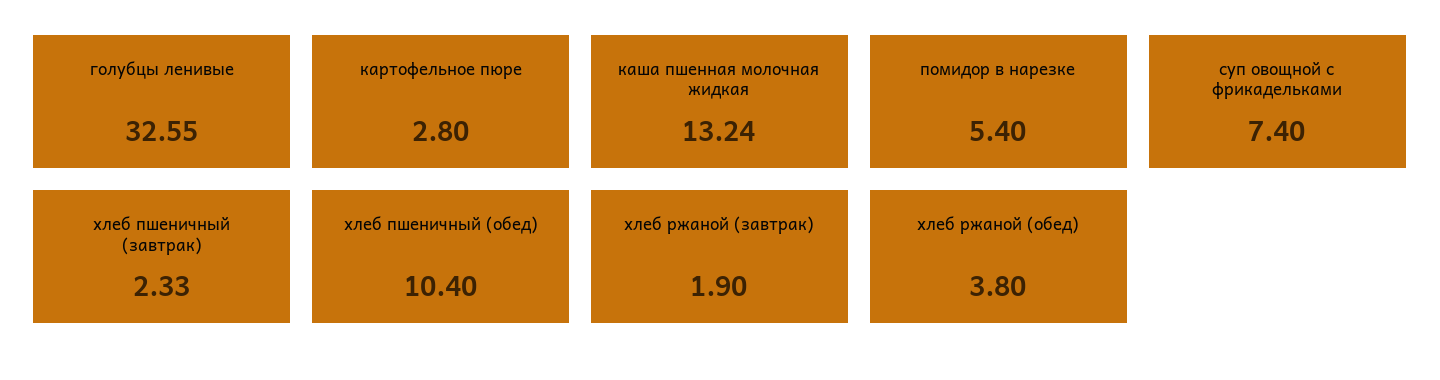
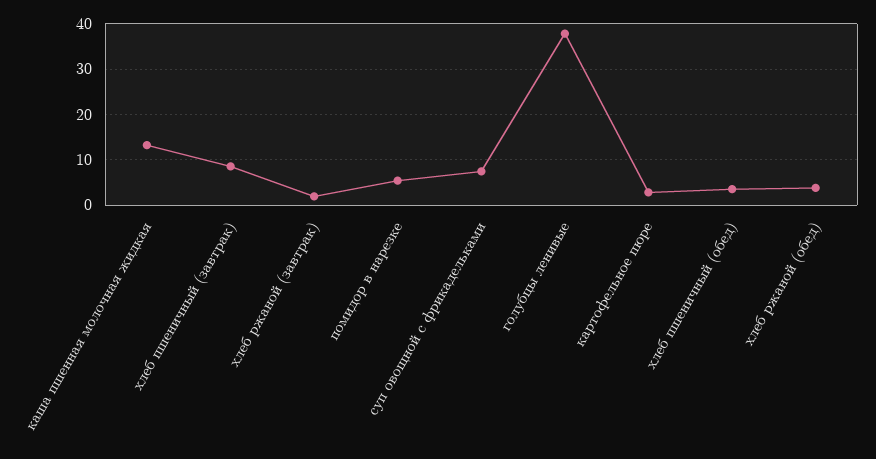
  {
-   "голубцы ленивые": 32.55,
+   "голубцы ленивые": 38,
    "картофельное пюре": 2.8,
    "каша пшенная молочная жидкая": 13.24,
    "помидор в нарезке": 5.4,
    "суп овощной с фрикадельками": 7.4,
-   "хлеб пшеничный (завтрак)": 2.33,
+   "хлеб пшеничный (завтрак)": 8,
-   "хлеб пшеничный (обед)": 10.4,
+   "хлеб пшеничный (обед)": 4,
    "хлеб ржаной (завтрак)": 1.9,
    "хлеб ржаной (обед)": 3.8
  }

